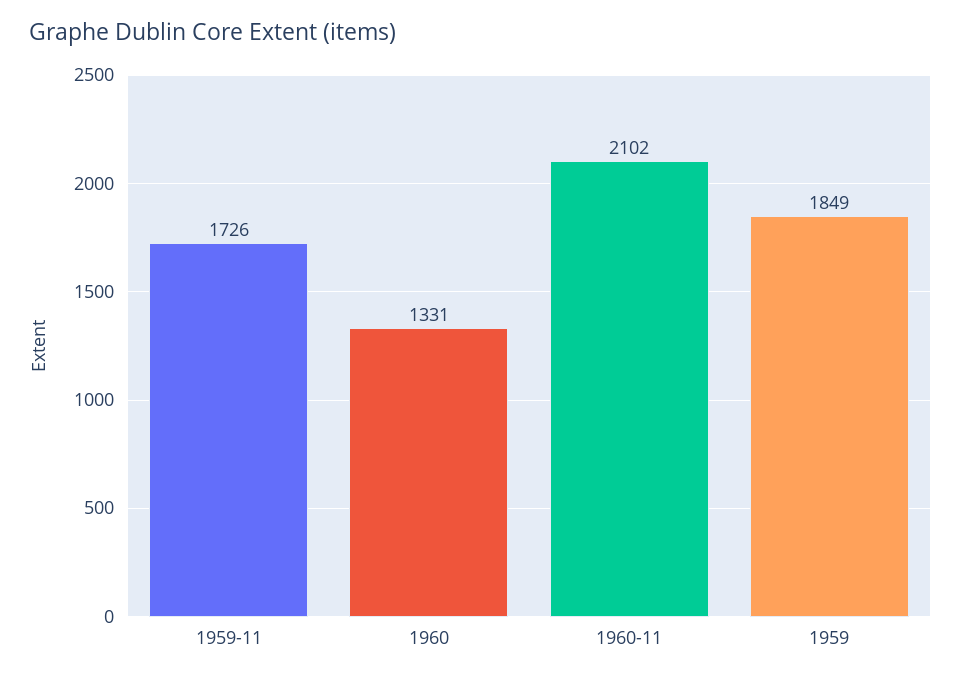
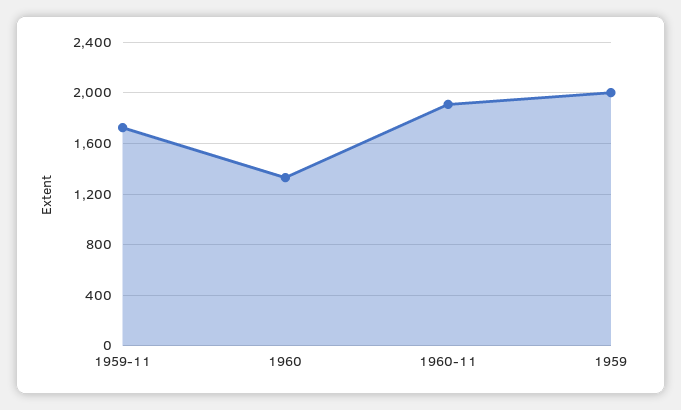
  {
    "1959-11": 1726,
    "1960": 1331,
-   "1960-11": 2102,
+   "1960-11": 1900,
-   "1959": 1849
+   "1959": 2000
  }

